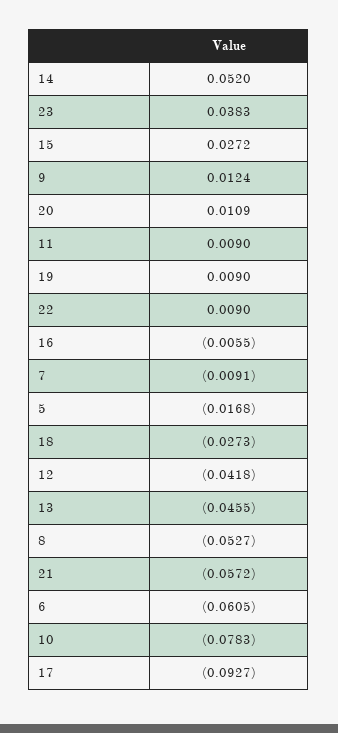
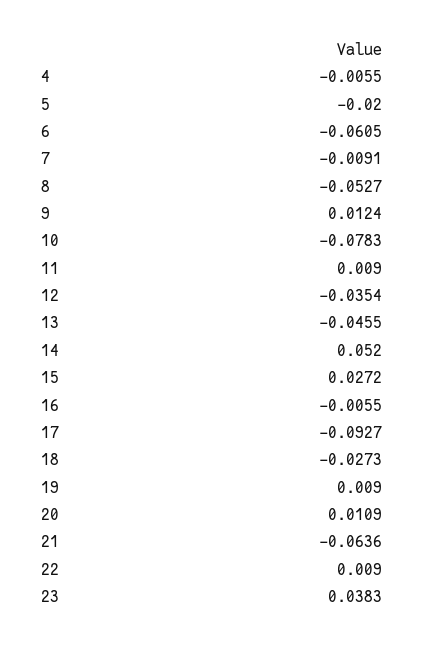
  {
    "14": 0.052,
    "23": 0.0383,
    "15": 0.0272,
    "9": 0.0124,
    "20": 0.0109,
    "11": 0.009,
    "19": 0.009,
    "22": 0.009,
    "16": -0.0055,
    "7": -0.0091,
-   "5": -0.0168,
+   "5": -0.02,
    "18": -0.0273,
-   "12": -0.0418,
+   "12": -0.0354,
    "13": -0.0455,
    "8": -0.0527,
-   "21": -0.0572,
+   "21": -0.0636,
    "6": -0.0605,
    "10": -0.0783,
-   "17": -0.0927
+   "17": -0.0927,
+   "4": -0.0055
  }

